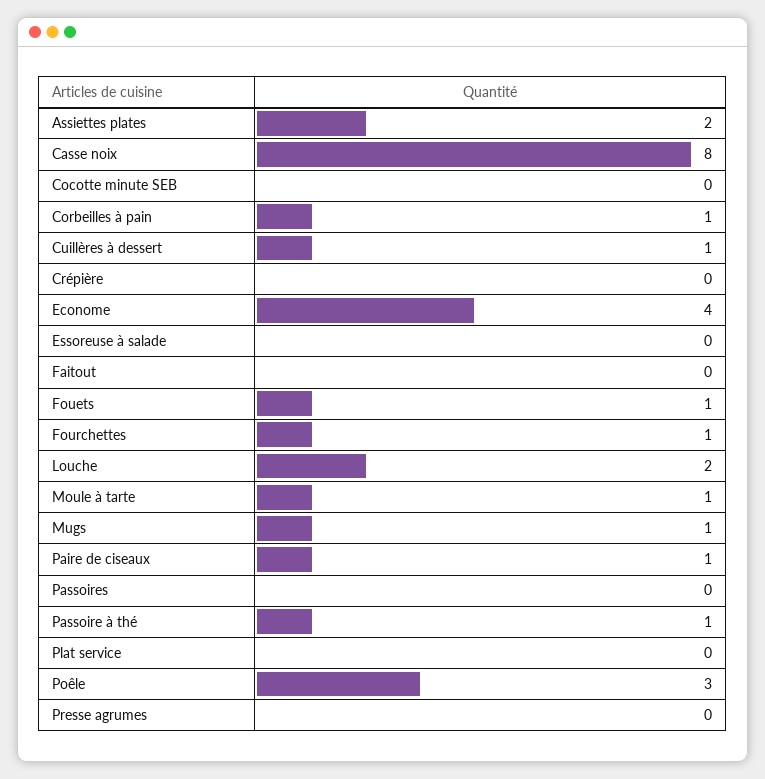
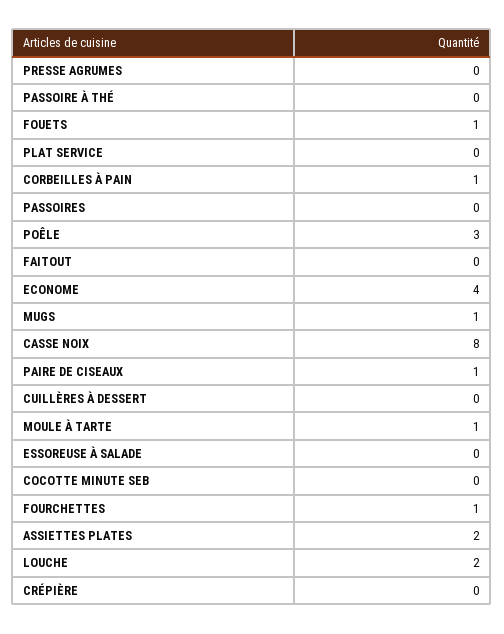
  {
    "Assiettes plates": 2,
    "Casse noix": 8,
    "Cocotte minute SEB": 0,
    "Corbeilles à pain": 1,
-   "Cuillères à dessert": 1,
+   "Cuillères à dessert": 0,
    "Crépière": 0,
    "Econome": 4,
    "Essoreuse à salade": 0,
    "Faitout": 0,
    "Fouets": 1,
    "Fourchettes": 1,
    "Louche": 2,
    "Moule à tarte": 1,
    "Mugs": 1,
    "Paire de ciseaux": 1,
    "Passoires": 0,
-   "Passoire à thé": 1,
+   "Passoire à thé": 0,
    "Plat service": 0,
    "Poêle": 3,
    "Presse agrumes": 0
  }

